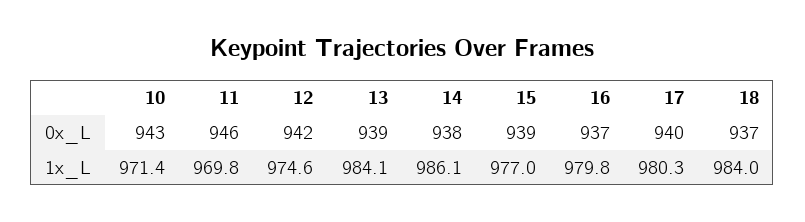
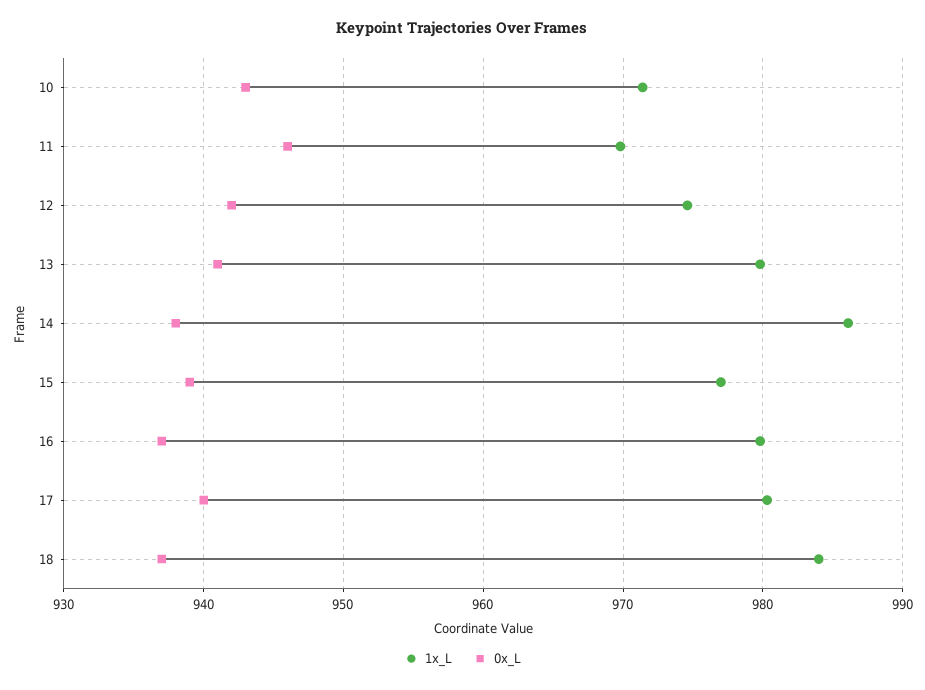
  {
    "0x_L": {
      "10": 943,
      "11": 946,
      "12": 942,
-     "13": 939,
+     "13": 941,
      "14": 938,
      "15": 939,
      "16": 937,
      "17": 940,
      "18": 937
    },
    "1x_L": {
      "10": 971.4,
      "11": 969.8,
      "12": 974.6,
-     "13": 984.1,
+     "13": 980,
      "14": 986.1,
      "15": 977,
      "16": 979.8,
      "17": 980.3,
      "18": 984
    }
  }

